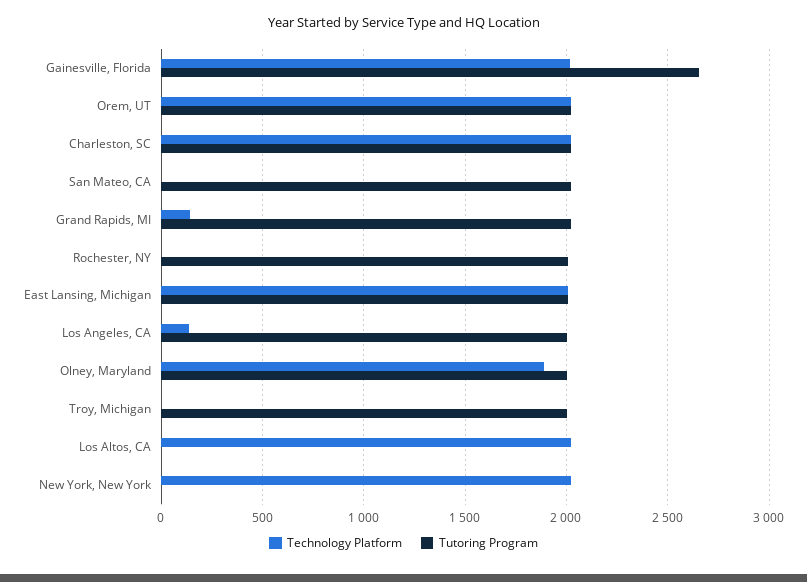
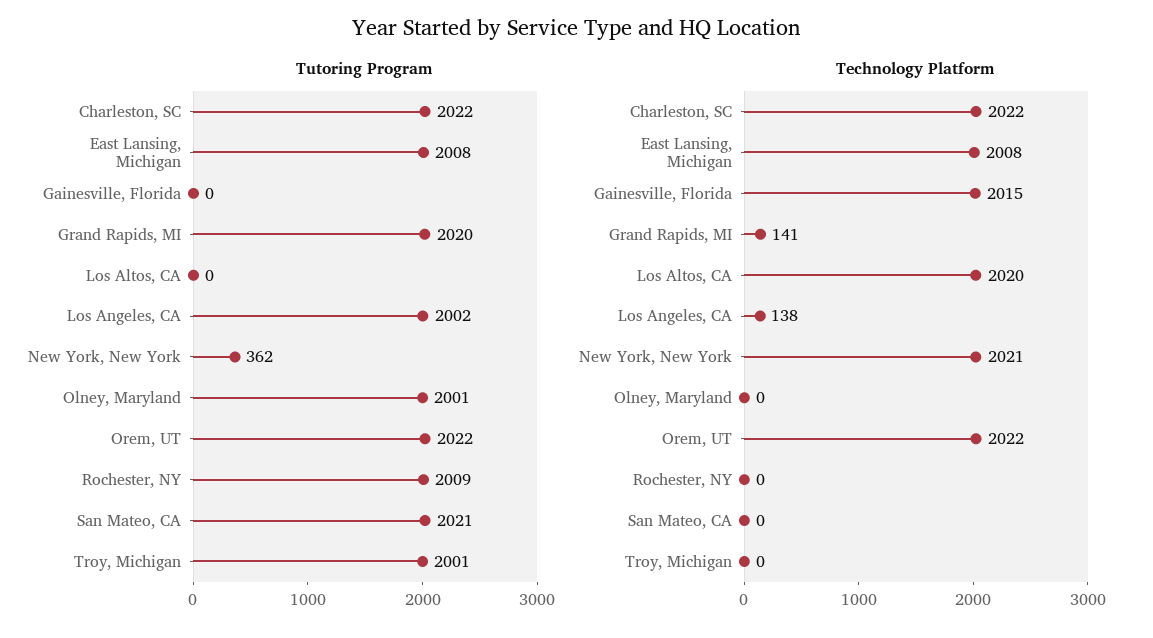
  {
    "Technology Platform": {
      "Gainesville, Florida": 2015,
      "Orem, UT": 2022,
      "Charleston, SC": 2022,
      "San Mateo, CA": 0,
      "Grand Rapids, MI": 141,
      "Rochester, NY": 0,
      "East Lansing, Michigan": 2008,
      "Los Angeles, CA": 138,
-     "Olney, Maryland": 1900,
+     "Olney, Maryland": 0,
      "Troy, Michigan": 0,
      "Los Altos, CA": 2020,
      "New York, New York": 2021
    },
    "Tutoring Program": {
-     "Gainesville, Florida": 2650,
+     "Gainesville, Florida": 0,
      "Orem, UT": 2022,
      "Charleston, SC": 2022,
      "San Mateo, CA": 2021,
      "Grand Rapids, MI": 2020,
      "Rochester, NY": 2009,
      "East Lansing, Michigan": 2008,
      "Los Angeles, CA": 2002,
      "Olney, Maryland": 2001,
      "Troy, Michigan": 2001,
      "Los Altos, CA": 0,
-     "New York, New York": 0
+     "New York, New York": 362
    }
  }

